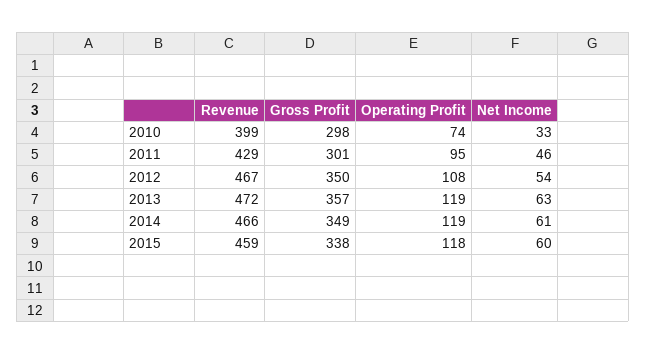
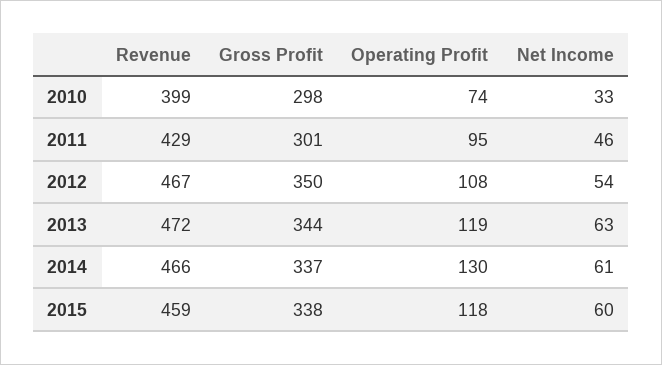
  {
    "Revenue": {
      "2010": 399,
      "2011": 429,
      "2012": 467,
      "2013": 472,
      "2014": 466,
      "2015": 459
    },
    "Gross Profit": {
      "2010": 298,
      "2011": 301,
      "2012": 350,
-     "2013": 357,
+     "2013": 344,
-     "2014": 349,
+     "2014": 337,
      "2015": 338
    },
    "Operating Profit": {
      "2010": 74,
      "2011": 95,
      "2012": 108,
      "2013": 119,
-     "2014": 119,
+     "2014": 130,
      "2015": 118
    },
    "Net Income": {
      "2010": 33,
      "2011": 46,
      "2012": 54,
      "2013": 63,
      "2014": 61,
      "2015": 60
    }
  }

